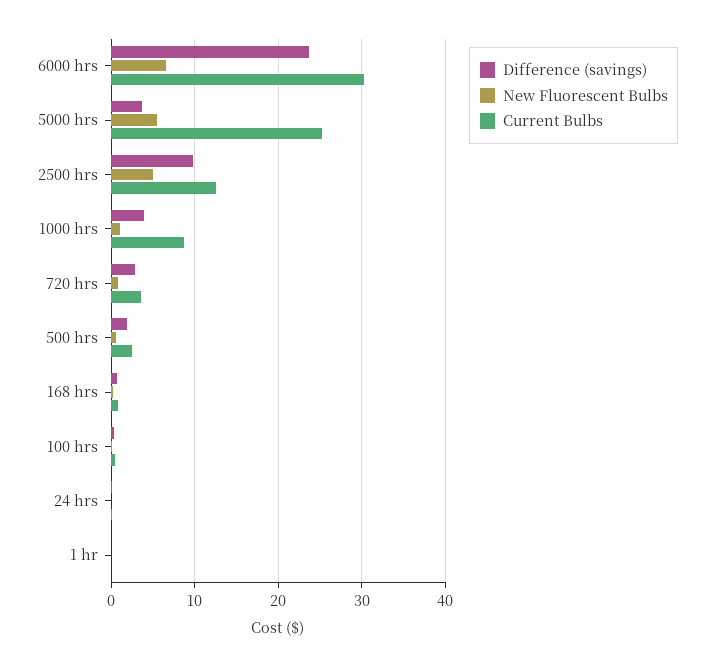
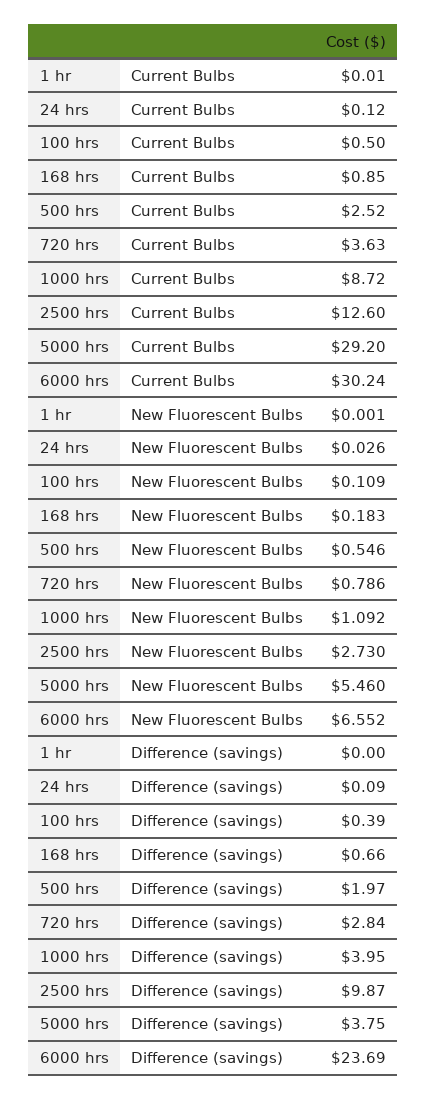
  {
    "Difference (savings)": {
      "6000 hrs": 23.69,
      "5000 hrs": 3.75,
      "2500 hrs": 9.87,
      "1000 hrs": 3.95,
      "720 hrs": 2.84,
      "500 hrs": 1.97,
      "168 hrs": 0.66,
      "100 hrs": 0.39,
      "24 hrs": 0.09,
      "1 hr": 0
    },
    "New Fluorescent Bulbs": {
      "6000 hrs": 6.552,
      "5000 hrs": 5.46,
-     "2500 hrs": 5,
+     "2500 hrs": 2.73,
      "1000 hrs": 1.092,
      "720 hrs": 0.786,
      "500 hrs": 0.546,
      "168 hrs": 0.183,
      "100 hrs": 0.109,
      "24 hrs": 0.026,
      "1 hr": 0.001
    },
    "Current Bulbs": {
      "6000 hrs": 30.24,
-     "5000 hrs": 25,
+     "5000 hrs": 29.2,
      "2500 hrs": 12.6,
      "1000 hrs": 8.72,
      "720 hrs": 3.63,
      "500 hrs": 2.52,
      "168 hrs": 0.85,
      "100 hrs": 0.5,
      "24 hrs": 0.12,
      "1 hr": 0.01
    }
  }

